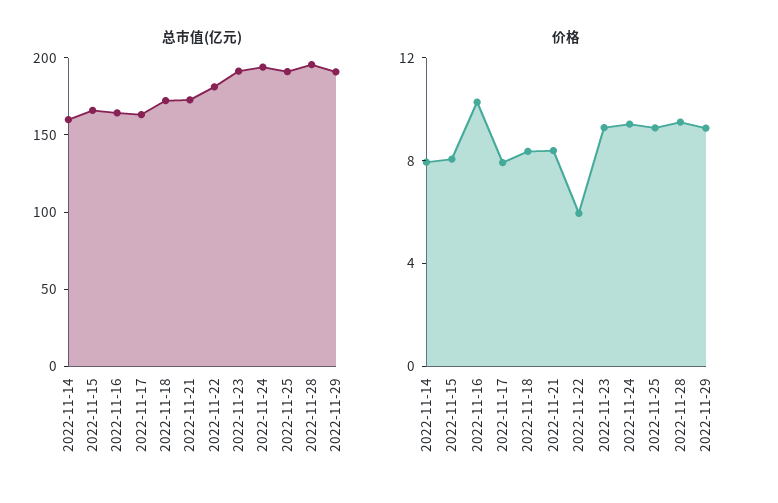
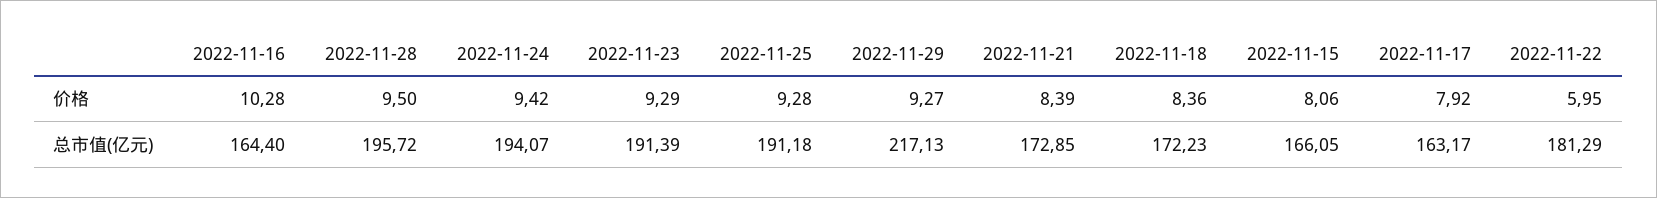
  {
    "总市值(亿元)": {
-     "2022-11-14": 160,
      "2022-11-15": 166.05,
      "2022-11-16": 164.4,
      "2022-11-17": 163.17,
      "2022-11-18": 172.23,
      "2022-11-21": 172.85,
      "2022-11-22": 181.29,
      "2022-11-23": 191.39,
      "2022-11-24": 194.07,
      "2022-11-25": 191.18,
      "2022-11-28": 195.72,
-     "2022-11-29": 190
+     "2022-11-29": 217.13
    },
    "价格": {
-     "2022-11-14": 8,
      "2022-11-15": 8.06,
      "2022-11-16": 10.28,
      "2022-11-17": 7.92,
      "2022-11-18": 8.36,
      "2022-11-21": 8.39,
      "2022-11-22": 5.95,
      "2022-11-23": 9.29,
      "2022-11-24": 9.42,
      "2022-11-25": 9.28,
      "2022-11-28": 9.5,
      "2022-11-29": 9.27
    }
  }

